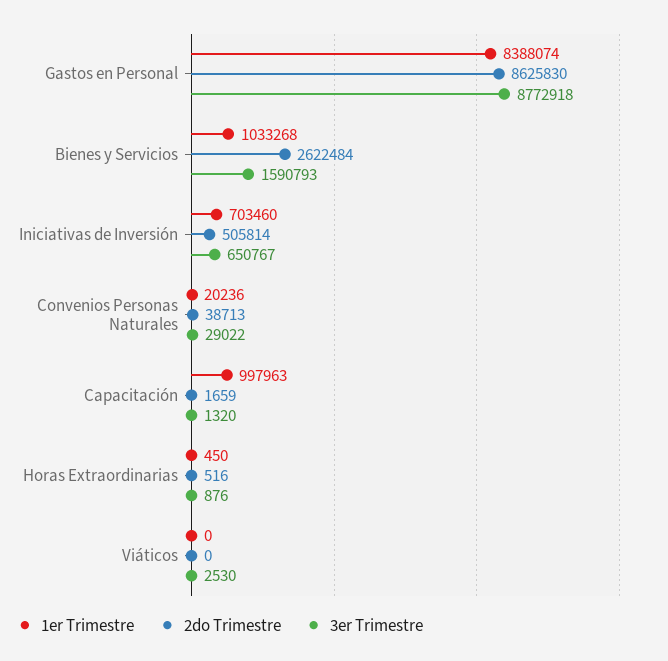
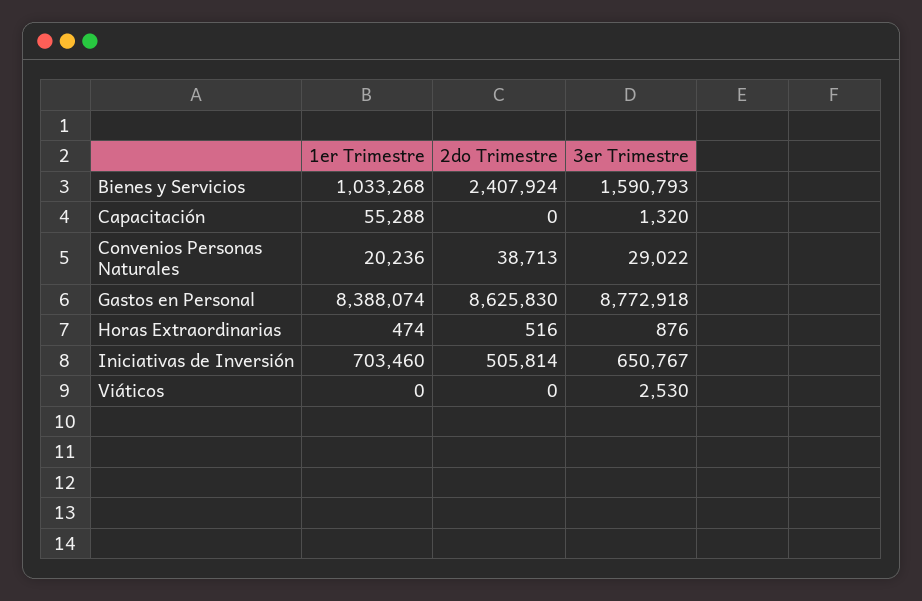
  {
    "1er Trimestre": {
      "Gastos en Personal": 8388074,
      "Bienes y Servicios": 1033268,
      "Iniciativas de Inversión": 703460,
      "Convenios Personas Naturales": 20236,
-     "Capacitación": 997963,
+     "Capacitación": 55288,
-     "Horas Extraordinarias": 450,
+     "Horas Extraordinarias": 474,
      "Viáticos": 0
    },
    "2do Trimestre": {
      "Gastos en Personal": 8625830,
-     "Bienes y Servicios": 2622484,
+     "Bienes y Servicios": 2407924,
      "Iniciativas de Inversión": 505814,
      "Convenios Personas Naturales": 38713,
-     "Capacitación": 1659,
+     "Capacitación": 0,
      "Horas Extraordinarias": 516,
      "Viáticos": 0
    },
    "3er Trimestre": {
      "Gastos en Personal": 8772918,
      "Bienes y Servicios": 1590793,
      "Iniciativas de Inversión": 650767,
      "Convenios Personas Naturales": 29022,
      "Capacitación": 1320,
      "Horas Extraordinarias": 876,
      "Viáticos": 2530
    }
  }

